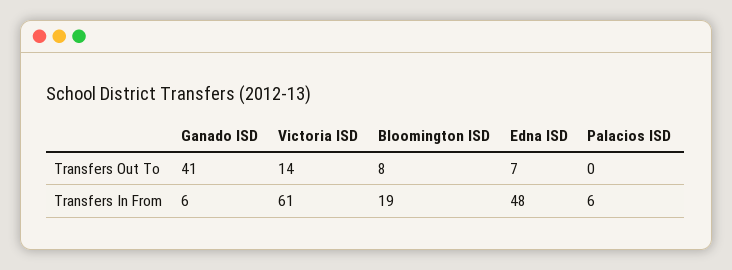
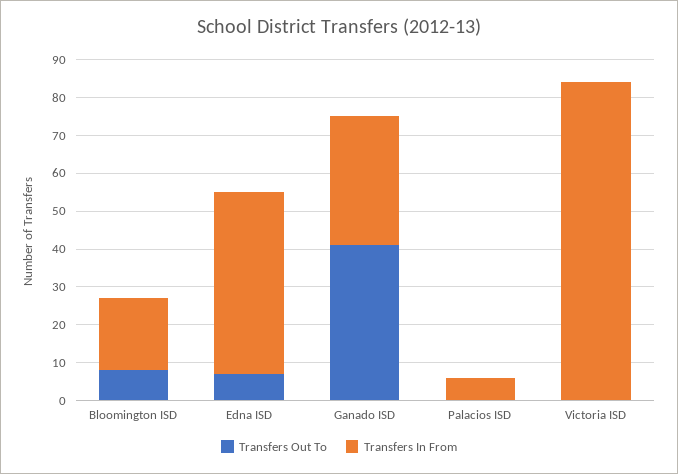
  {
    "Transfers Out To": {
      "Ganado ISD": 41,
-     "Victoria ISD": 14,
+     "Victoria ISD": 0,
      "Bloomington ISD": 8,
      "Edna ISD": 7,
      "Palacios ISD": 0
    },
    "Transfers In From": {
-     "Ganado ISD": 6,
+     "Ganado ISD": 35,
-     "Victoria ISD": 61,
+     "Victoria ISD": 85,
      "Bloomington ISD": 19,
      "Edna ISD": 48,
      "Palacios ISD": 6
    }
  }

